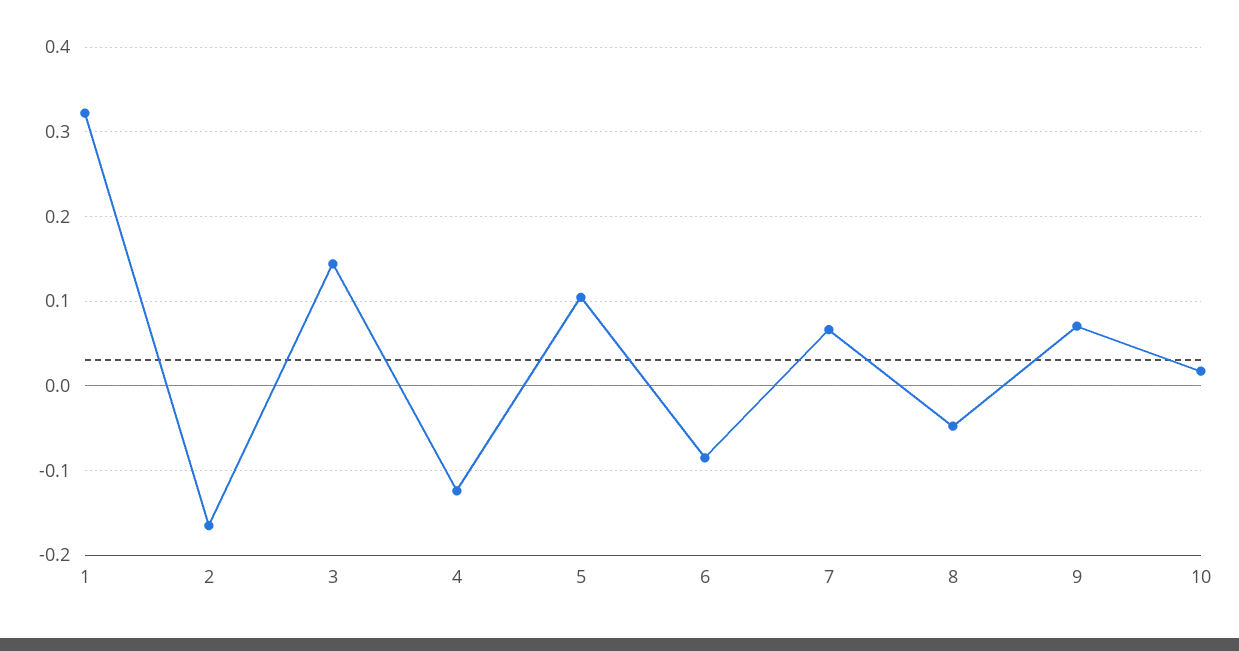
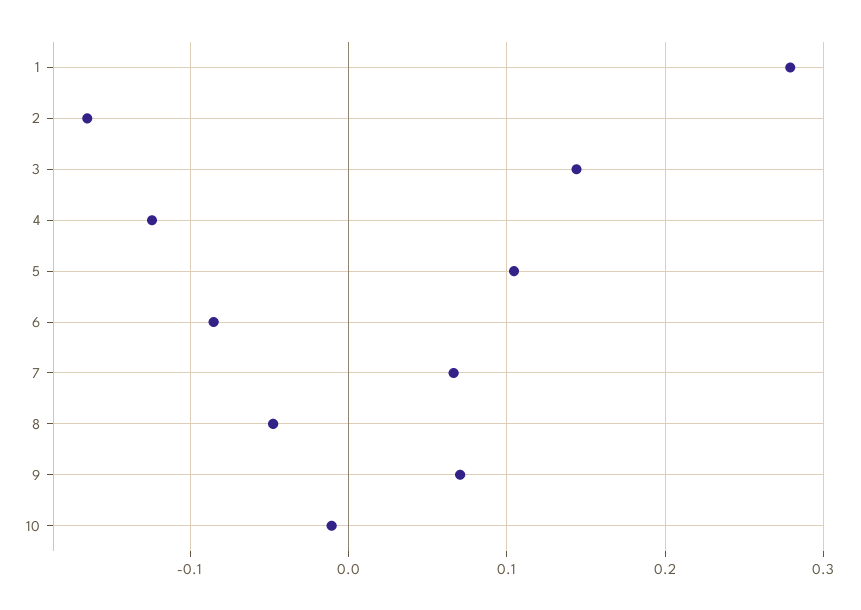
  {
-   "1": 0.32,
+   "1": 0.28,
    "2": -0.17,
    "3": 0.14,
    "4": -0.12,
    "5": 0.1,
    "6": -0.09,
    "7": 0.07,
    "8": -0.05,
    "9": 0.07,
-   "10": 0.02
+   "10": -0.01
  }

